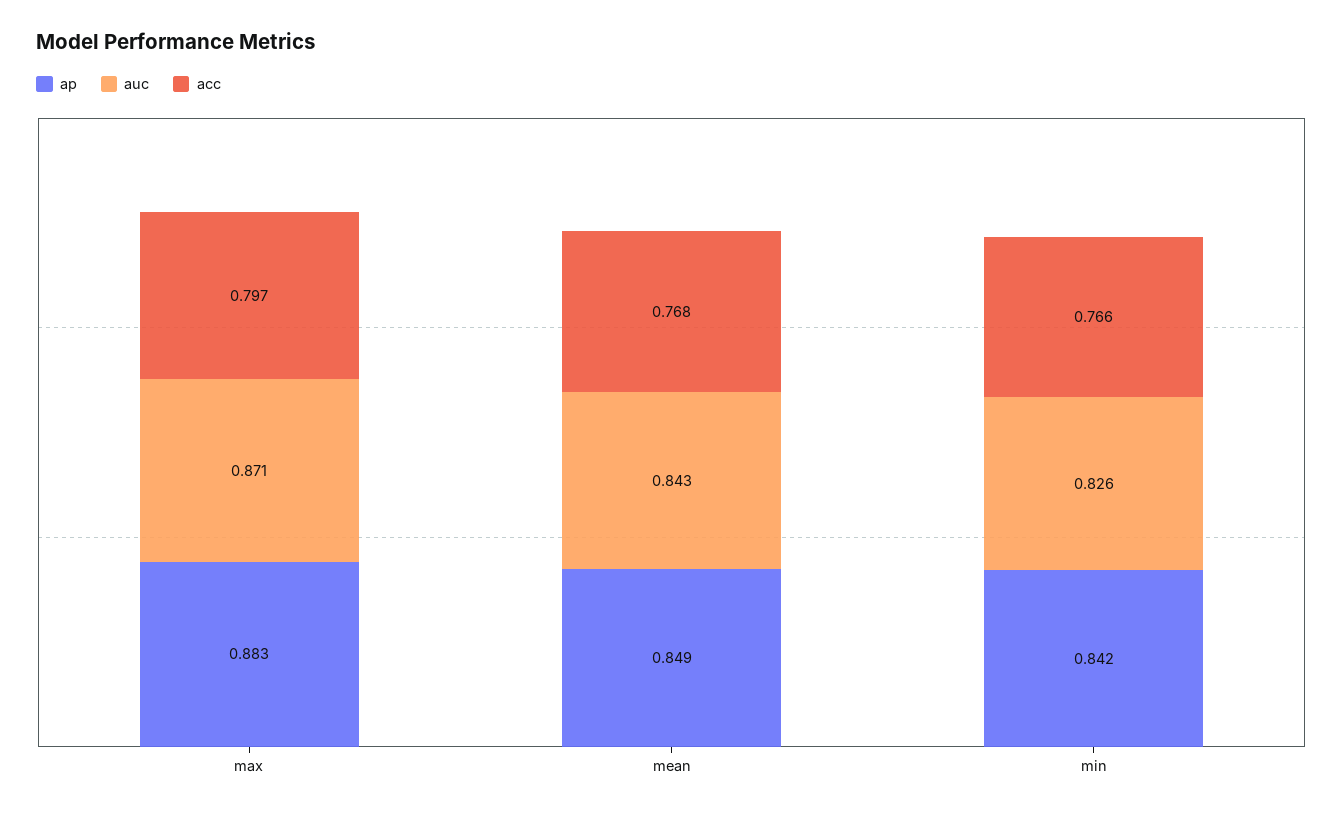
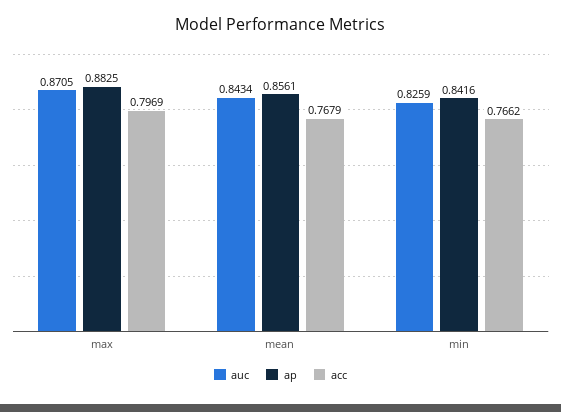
  {
    "ap": {
      "max": 0.8825,
-     "mean": 0.849,
+     "mean": 0.8561,
      "min": 0.8416
    },
    "auc": {
      "max": 0.8705,
      "mean": 0.8434,
      "min": 0.8259
    },
    "acc": {
      "max": 0.7969,
      "mean": 0.7679,
      "min": 0.7662
    }
  }

